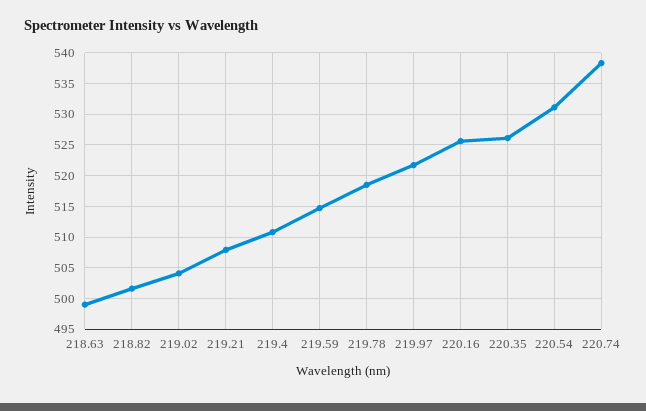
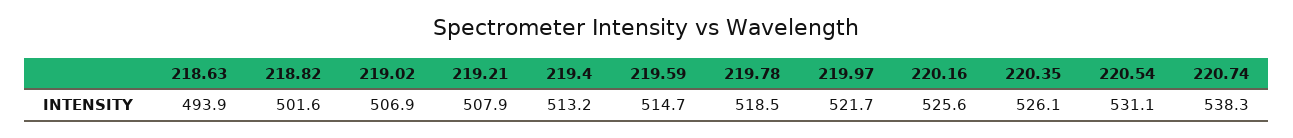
  {
-   "218.63": 499,
+   "218.63": 493.9,
    "218.82": 501.6,
-   "219.02": 504,
+   "219.02": 506.9,
    "219.21": 507.9,
-   "219.4": 511,
+   "219.4": 513.2,
    "219.59": 514.7,
    "219.78": 518.5,
    "219.97": 521.7,
    "220.16": 525.6,
    "220.35": 526.1,
    "220.54": 531.1,
    "220.74": 538.3
  }

